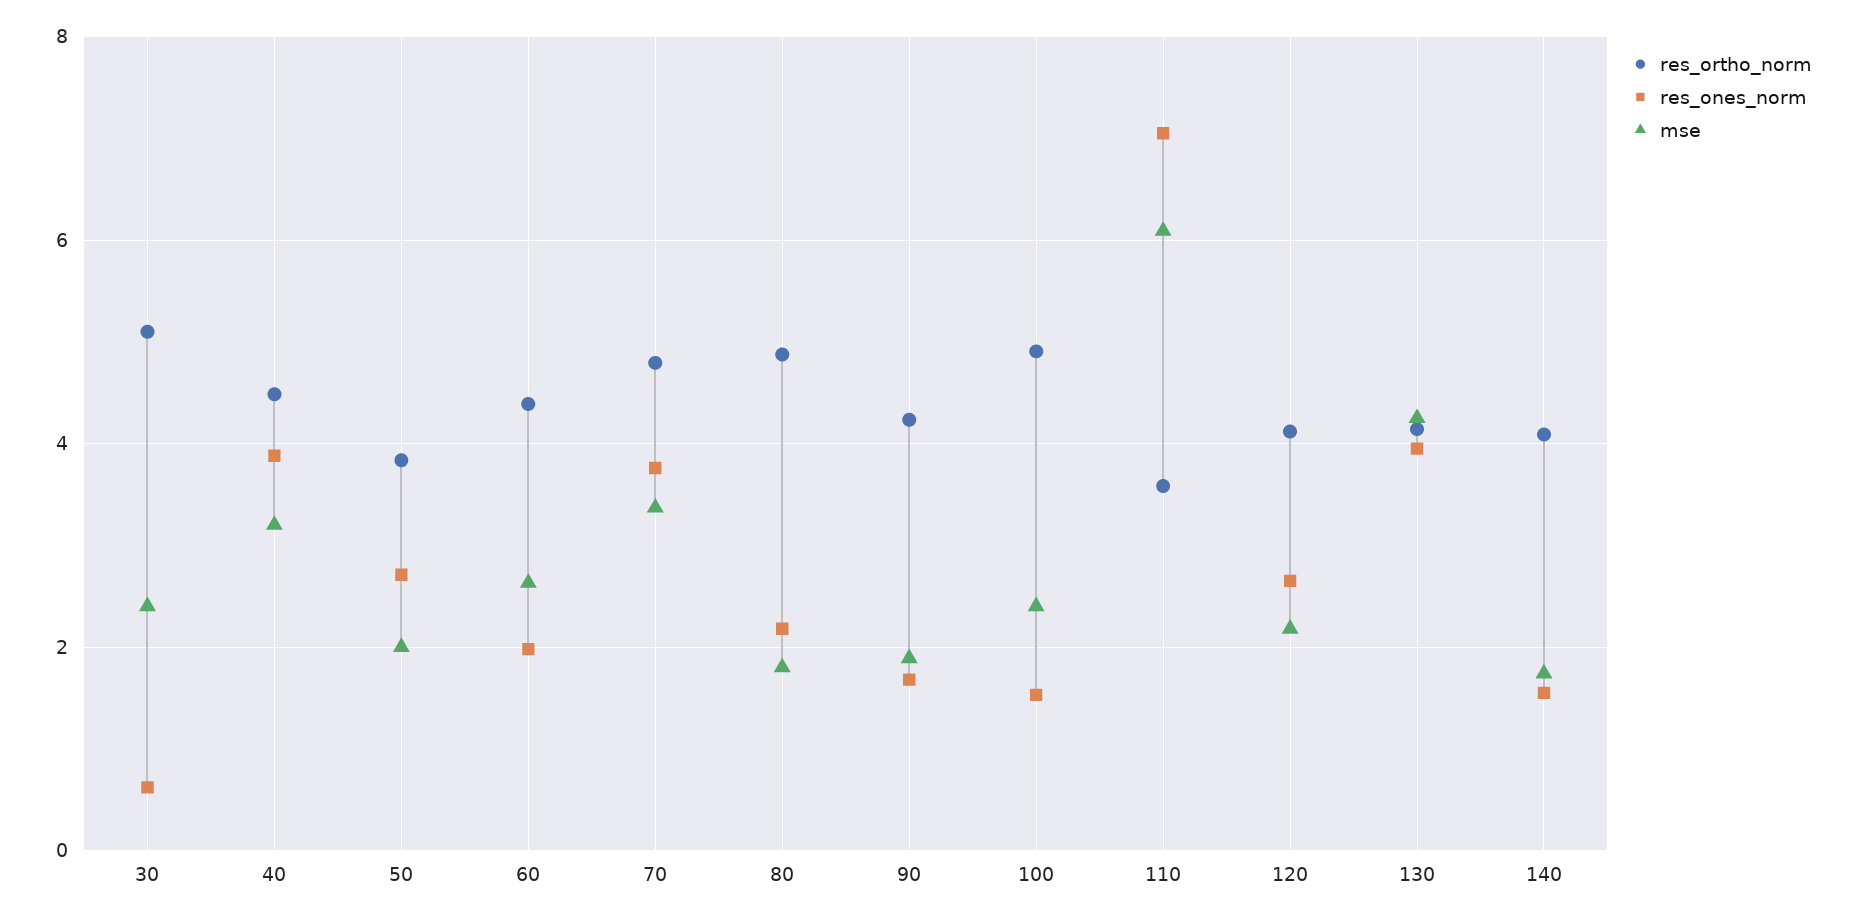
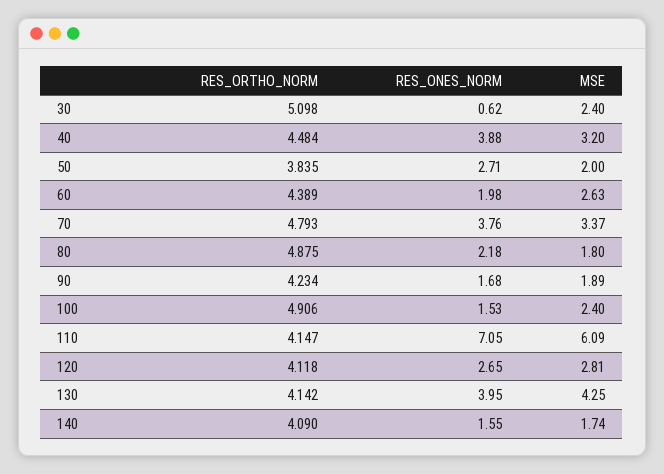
  {
    "res_ortho_norm": {
      "30": 5.098,
      "40": 4.484,
      "50": 3.835,
      "60": 4.389,
      "70": 4.793,
      "80": 4.875,
      "90": 4.234,
      "100": 4.906,
-     "110": 3.6,
+     "110": 4.147,
      "120": 4.118,
      "130": 4.142,
      "140": 4.09
    },
    "res_ones_norm": {
      "30": 0.62,
      "40": 3.88,
      "50": 2.71,
      "60": 1.98,
      "70": 3.76,
      "80": 2.18,
      "90": 1.68,
      "100": 1.53,
      "110": 7.05,
      "120": 2.65,
      "130": 3.95,
      "140": 1.55
    },
    "mse": {
      "30": 2.4,
      "40": 3.2,
      "50": 2,
      "60": 2.63,
      "70": 3.37,
      "80": 1.8,
      "90": 1.89,
      "100": 2.4,
      "110": 6.09,
-     "120": 2.2,
+     "120": 2.81,
      "130": 4.25,
      "140": 1.74
    }
  }

